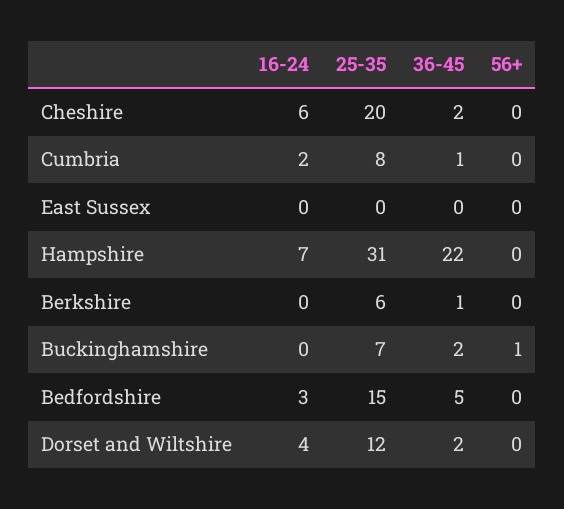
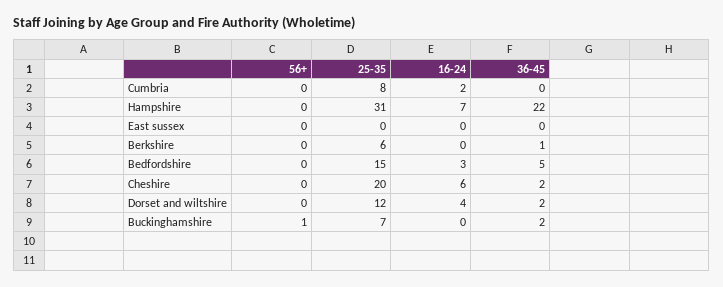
  {
    "16-24": {
      "Cheshire": 6,
      "Cumbria": 2,
      "East Sussex": 0,
      "Hampshire": 7,
      "Berkshire": 0,
      "Buckinghamshire": 0,
      "Bedfordshire": 3,
      "Dorset and Wiltshire": 4
    },
    "25-35": {
      "Cheshire": 20,
      "Cumbria": 8,
      "East Sussex": 0,
      "Hampshire": 31,
      "Berkshire": 6,
      "Buckinghamshire": 7,
      "Bedfordshire": 15,
      "Dorset and Wiltshire": 12
    },
    "36-45": {
      "Cheshire": 2,
-     "Cumbria": 1,
+     "Cumbria": 0,
      "East Sussex": 0,
      "Hampshire": 22,
      "Berkshire": 1,
      "Buckinghamshire": 2,
      "Bedfordshire": 5,
      "Dorset and Wiltshire": 2
    },
    "56+": {
      "Cheshire": 0,
      "Cumbria": 0,
      "East Sussex": 0,
      "Hampshire": 0,
      "Berkshire": 0,
      "Buckinghamshire": 1,
      "Bedfordshire": 0,
      "Dorset and Wiltshire": 0
    }
  }

